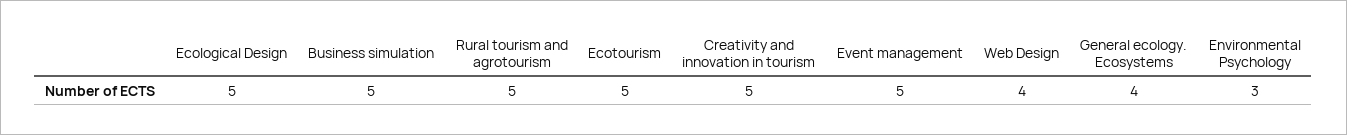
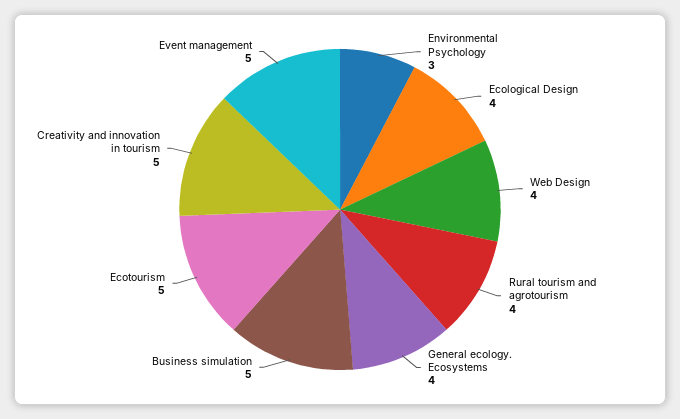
  {
-   "Ecological Design": 5,
+   "Ecological Design": 4,
    "Business simulation": 5,
-   "Rural tourism and agrotourism": 5,
+   "Rural tourism and agrotourism": 4,
    "Ecotourism": 5,
    "Creativity and innovation in tourism": 5,
    "Event management": 5,
    "Web Design": 4,
    "General ecology. Ecosystems": 4,
    "Environmental Psychology": 3
  }

